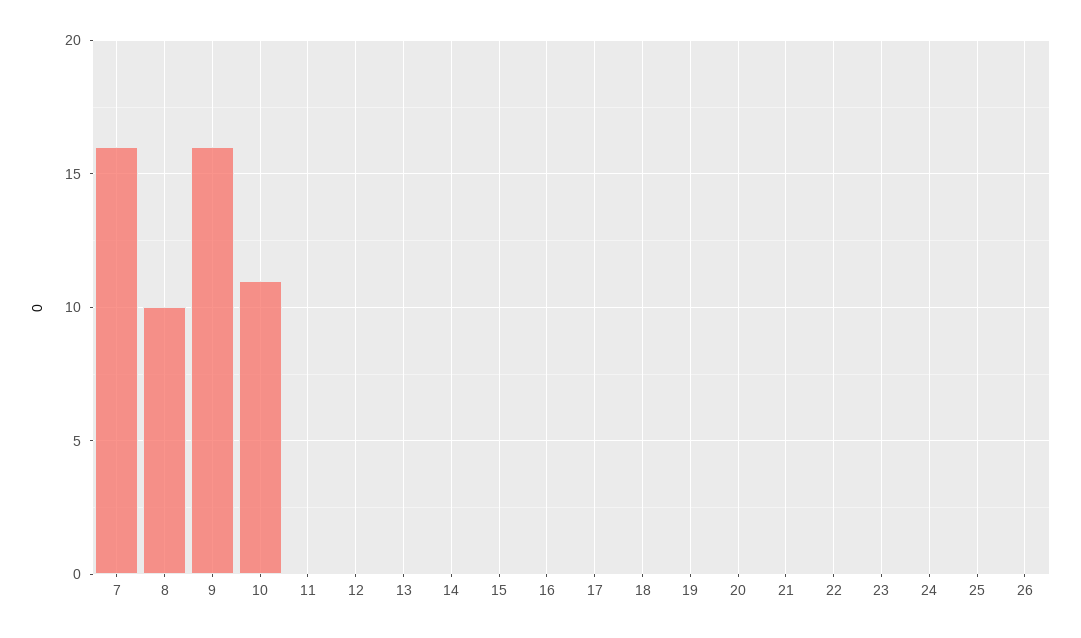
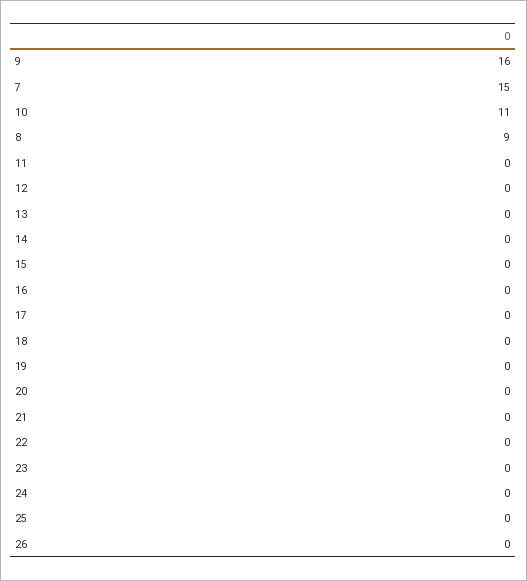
  {
-   "7": 16,
+   "7": 15,
-   "8": 10,
+   "8": 9,
    "9": 16,
    "10": 11,
    "11": 0,
    "12": 0,
    "13": 0,
    "14": 0,
    "15": 0,
    "16": 0,
    "17": 0,
    "18": 0,
    "19": 0,
    "20": 0,
    "21": 0,
    "22": 0,
    "23": 0,
    "24": 0,
    "25": 0,
    "26": 0
  }

